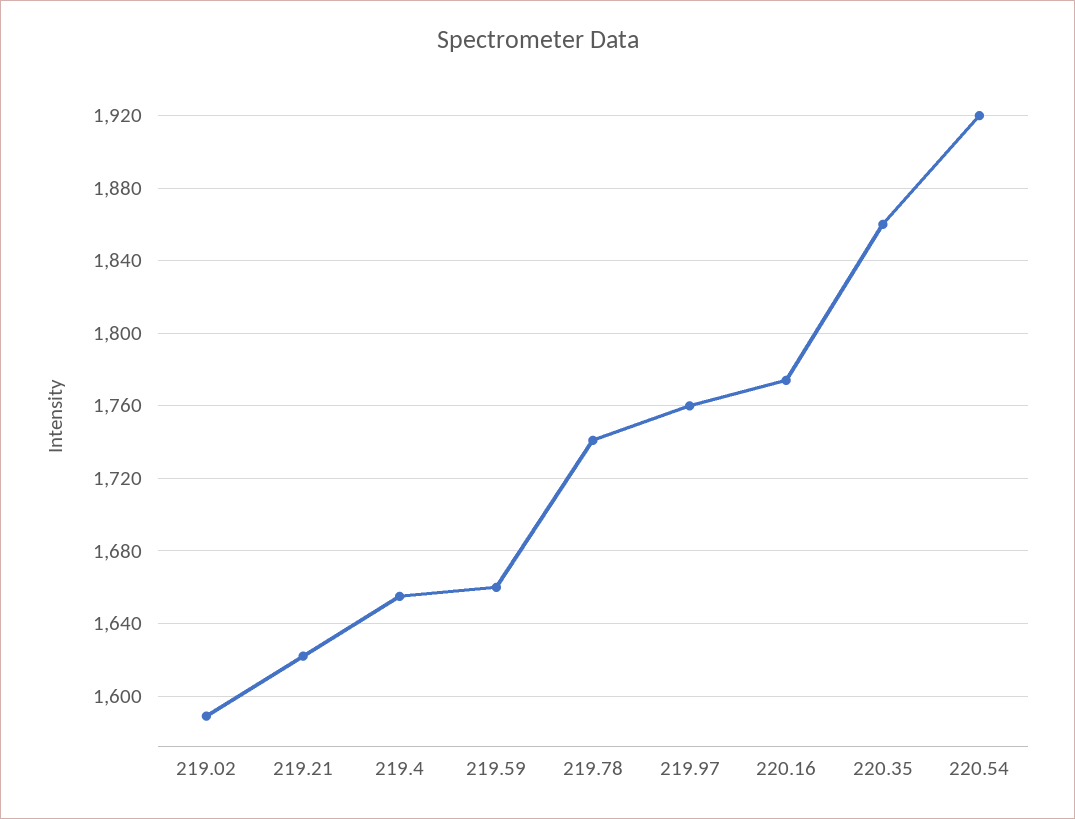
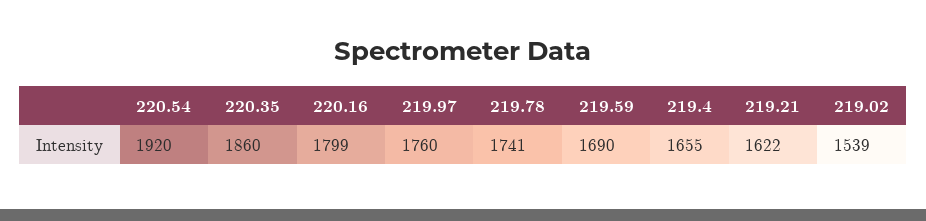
  {
-   "219.02": 1590,
+   "219.02": 1539,
    "219.21": 1622,
    "219.4": 1655,
-   "219.59": 1660,
+   "219.59": 1690,
    "219.78": 1741,
    "219.97": 1760,
-   "220.16": 1775,
+   "220.16": 1799,
    "220.35": 1860,
    "220.54": 1920
  }

